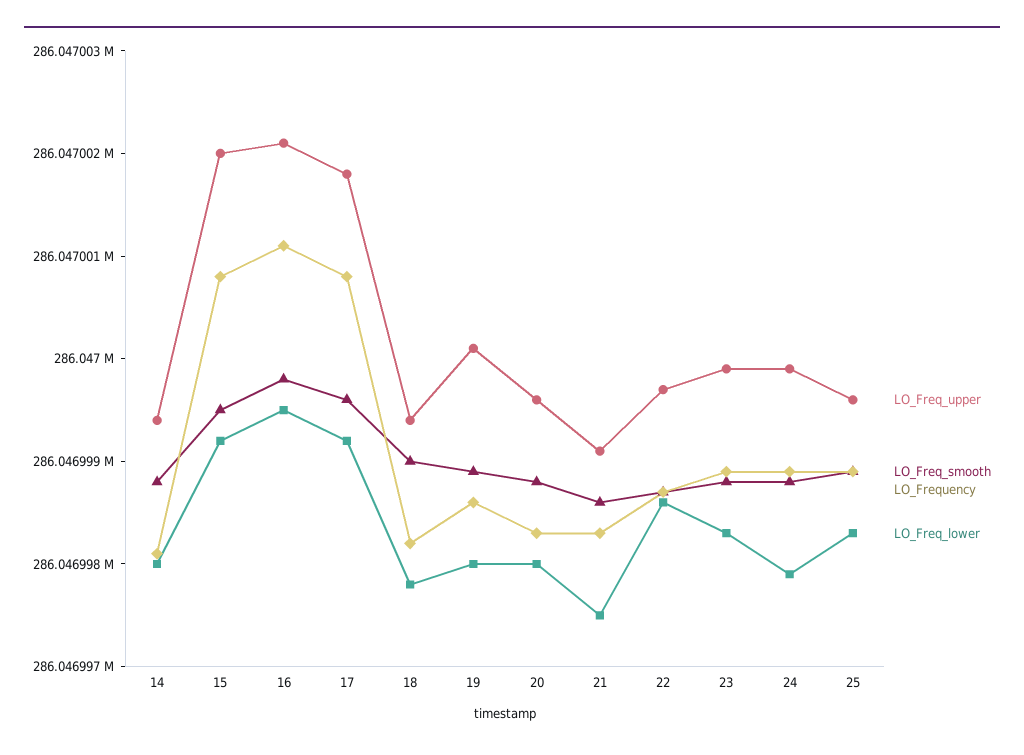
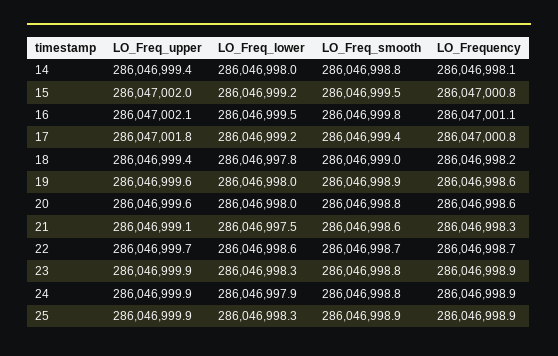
  {
    "LO_Freq_upper": {
      "14": 286046999.4,
      "15": 286047002,
      "16": 286047002.1,
      "17": 286047001.8,
      "18": 286046999.4,
-     "19": 286047000.1,
+     "19": 286046999.6,
      "20": 286046999.6,
      "21": 286046999.1,
      "22": 286046999.7,
      "23": 286046999.9,
      "24": 286046999.9,
-     "25": 286046999.6
+     "25": 286046999.9
    },
    "LO_Freq_smooth": {
      "14": 286046998.8,
      "15": 286046999.5,
      "16": 286046999.8,
-     "17": 286046999.6,
+     "17": 286046999.4,
      "18": 286046999,
      "19": 286046998.9,
      "20": 286046998.8,
      "21": 286046998.6,
      "22": 286046998.7,
      "23": 286046998.8,
      "24": 286046998.8,
      "25": 286046998.9
    },
    "LO_Frequency": {
      "14": 286046998.1,
      "15": 286047000.8,
      "16": 286047001.1,
      "17": 286047000.8,
      "18": 286046998.2,
      "19": 286046998.6,
-     "20": 286046998.3,
+     "20": 286046998.6,
      "21": 286046998.3,
      "22": 286046998.7,
      "23": 286046998.9,
      "24": 286046998.9,
      "25": 286046998.9
    },
    "LO_Freq_lower": {
      "14": 286046998,
      "15": 286046999.2,
      "16": 286046999.5,
      "17": 286046999.2,
      "18": 286046997.8,
      "19": 286046998,
      "20": 286046998,
      "21": 286046997.5,
      "22": 286046998.6,
      "23": 286046998.3,
      "24": 286046997.9,
      "25": 286046998.3
    }
  }

